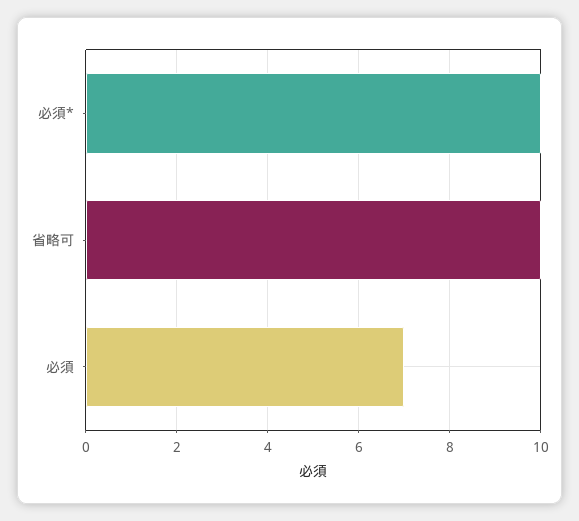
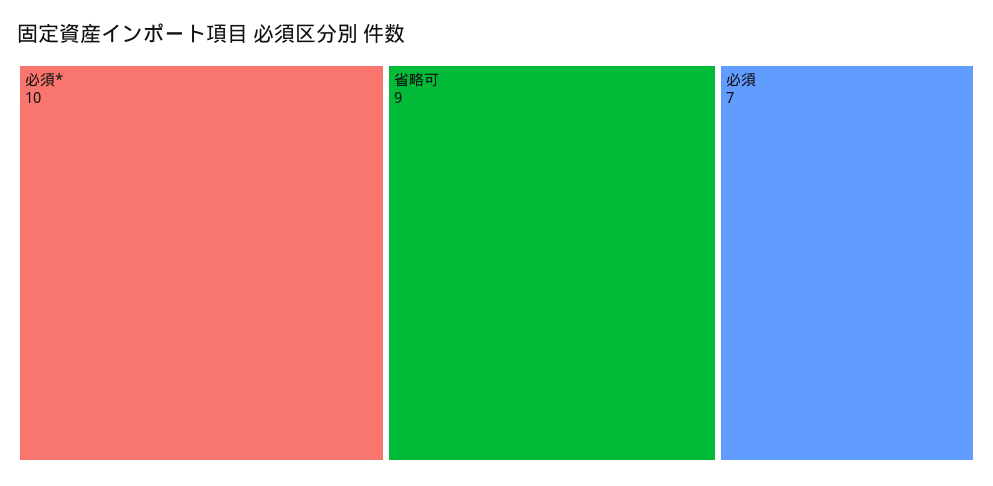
  {
    "必須*": 10,
-   "省略可": 10,
+   "省略可": 9,
    "必須": 7
  }

